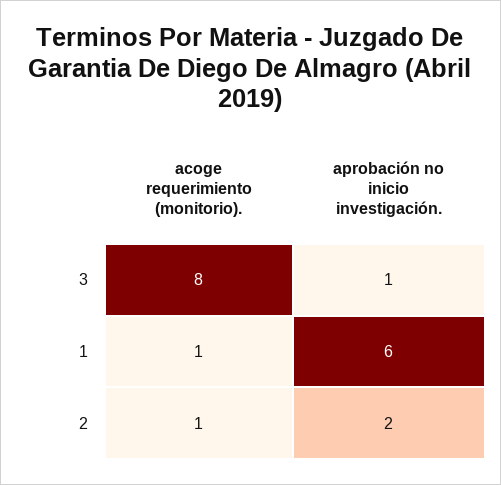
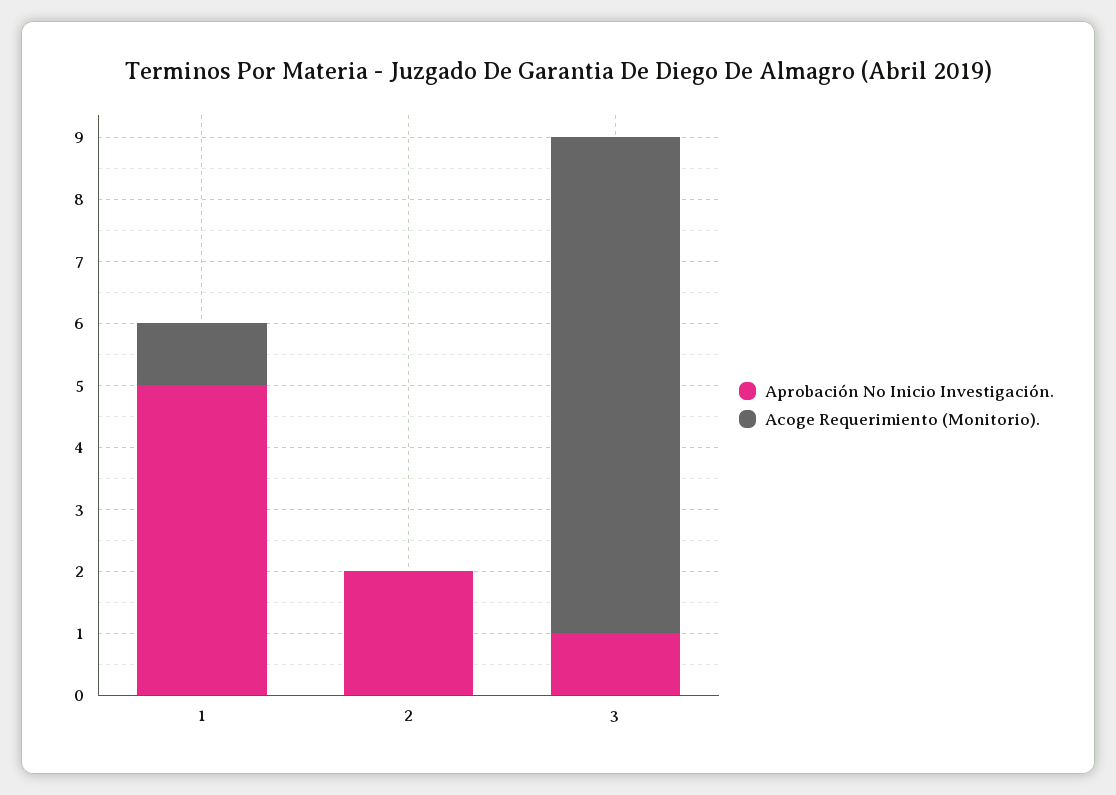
  {
    "acoge requerimiento (monitorio).": {
      "3": 8,
      "1": 1,
-     "2": 1
+     "2": 0
    },
    "aprobación no inicio investigación.": {
      "3": 1,
-     "1": 6,
+     "1": 5,
      "2": 2
    }
  }

